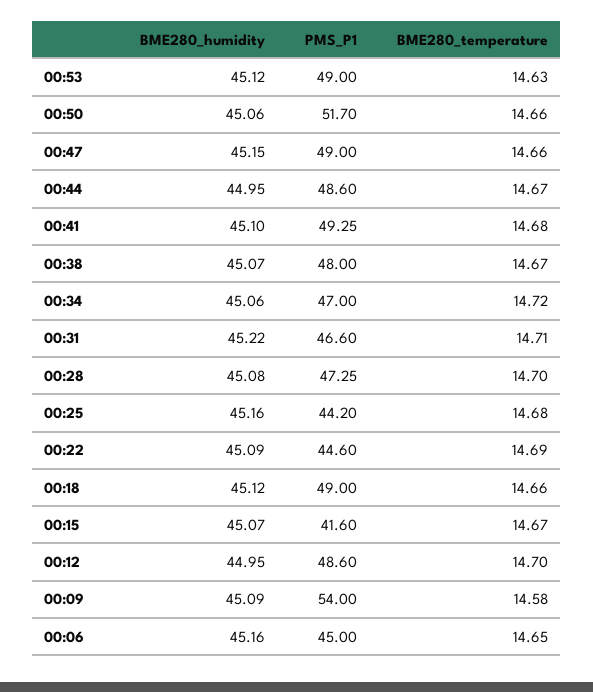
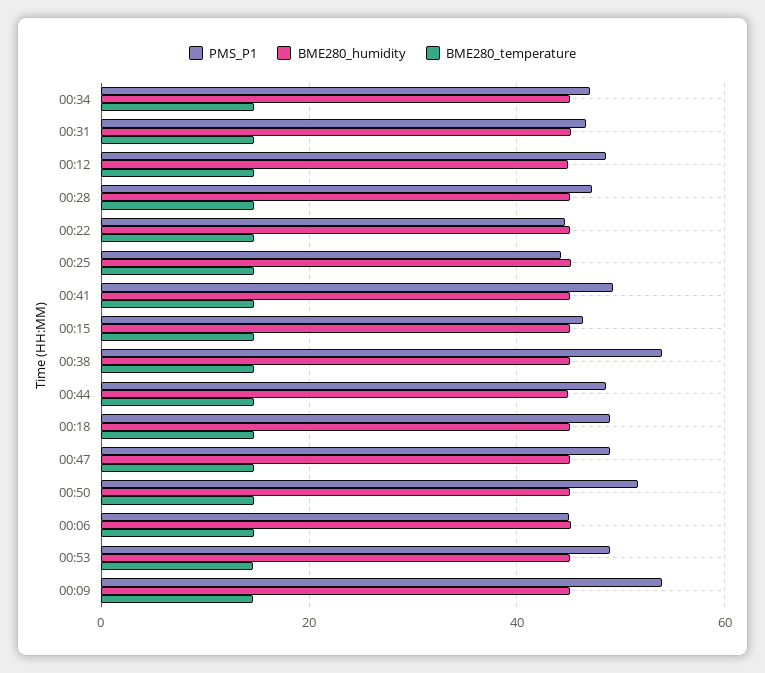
  {
    "BME280_humidity": {
      "00:53": 45.12,
      "00:50": 45.06,
      "00:47": 45.15,
      "00:44": 44.95,
      "00:41": 45.1,
      "00:38": 45.07,
      "00:34": 45.06,
      "00:31": 45.22,
      "00:28": 45.08,
      "00:25": 45.16,
      "00:22": 45.09,
      "00:18": 45.12,
      "00:15": 45.07,
      "00:12": 44.95,
      "00:09": 45.09,
      "00:06": 45.16
    },
    "PMS_P1": {
      "00:53": 49,
      "00:50": 51.7,
      "00:47": 49,
      "00:44": 48.6,
      "00:41": 49.25,
-     "00:38": 48,
+     "00:38": 54,
      "00:34": 47,
      "00:31": 46.6,
      "00:28": 47.25,
      "00:25": 44.2,
      "00:22": 44.6,
      "00:18": 49,
-     "00:15": 41.6,
+     "00:15": 46,
      "00:12": 48.6,
      "00:09": 54,
      "00:06": 45
    },
    "BME280_temperature": {
      "00:53": 14.63,
      "00:50": 14.66,
      "00:47": 14.66,
      "00:44": 14.67,
      "00:41": 14.68,
      "00:38": 14.67,
      "00:34": 14.72,
      "00:31": 14.71,
      "00:28": 14.7,
      "00:25": 14.68,
      "00:22": 14.69,
      "00:18": 14.66,
      "00:15": 14.67,
      "00:12": 14.7,
      "00:09": 14.58,
      "00:06": 14.65
    }
  }

